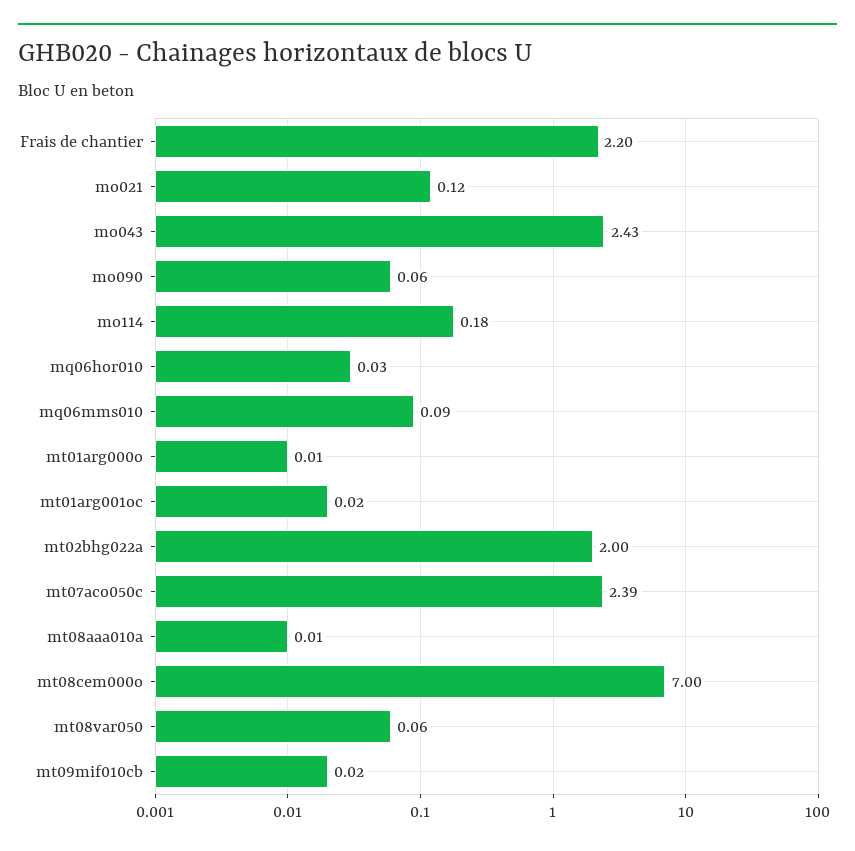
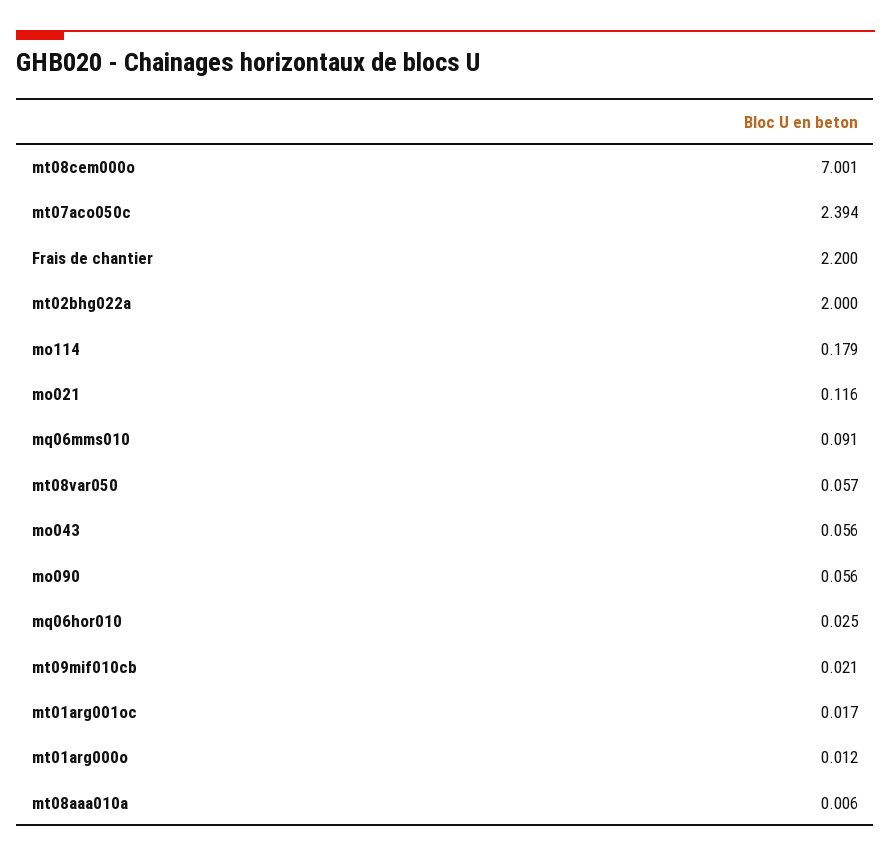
  {
    "Frais de chantier": 2.2,
    "mo021": 0.116,
-   "mo043": 2.43,
+   "mo043": 0.056,
    "mo090": 0.056,
    "mo114": 0.179,
    "mq06hor010": 0.025,
    "mq06mms010": 0.091,
    "mt01arg000o": 0.012,
    "mt01arg001oc": 0.017,
    "mt02bhg022a": 2,
    "mt07aco050c": 2.394,
    "mt08aaa010a": 0.006,
    "mt08cem000o": 7.001,
    "mt08var050": 0.057,
    "mt09mif010cb": 0.021
  }

